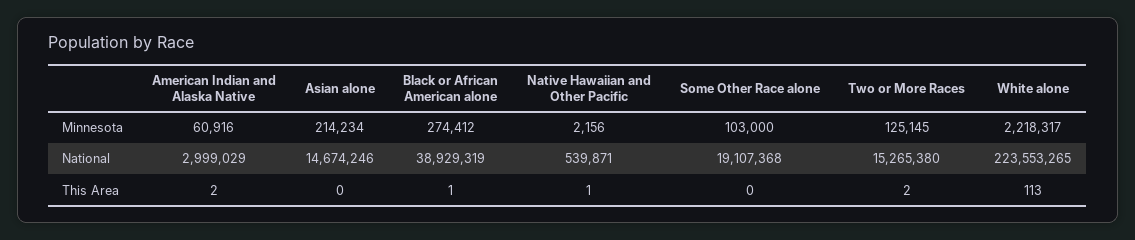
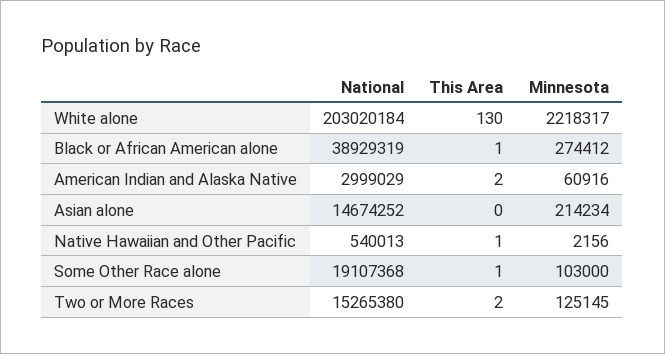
  {
    "American Indian and Alaska Native": {
      "Minnesota": 60916,
      "National": 2999029,
      "This Area": 2
    },
    "Asian alone": {
      "Minnesota": 214234,
-     "National": 14674246,
+     "National": 14674252,
      "This Area": 0
    },
    "Black or African American alone": {
      "Minnesota": 274412,
      "National": 38929319,
      "This Area": 1
    },
    "Native Hawaiian and Other Pacific": {
      "Minnesota": 2156,
-     "National": 539871,
+     "National": 540013,
      "This Area": 1
    },
    "Some Other Race alone": {
      "Minnesota": 103000,
      "National": 19107368,
-     "This Area": 0
+     "This Area": 1
    },
    "Two or More Races": {
      "Minnesota": 125145,
      "National": 15265380,
      "This Area": 2
    },
    "White alone": {
      "Minnesota": 2218317,
-     "National": 223553265,
+     "National": 203020184,
-     "This Area": 113
+     "This Area": 130
    }
  }

